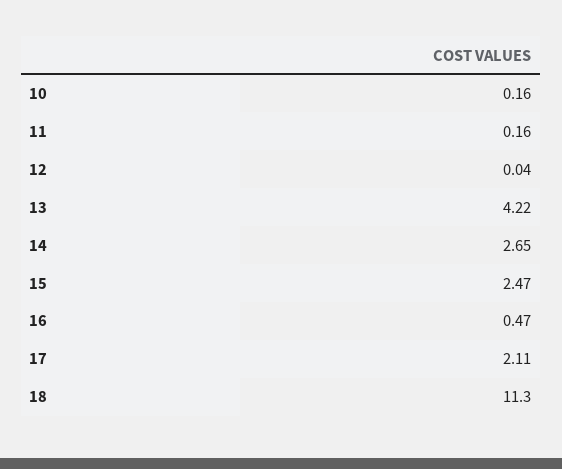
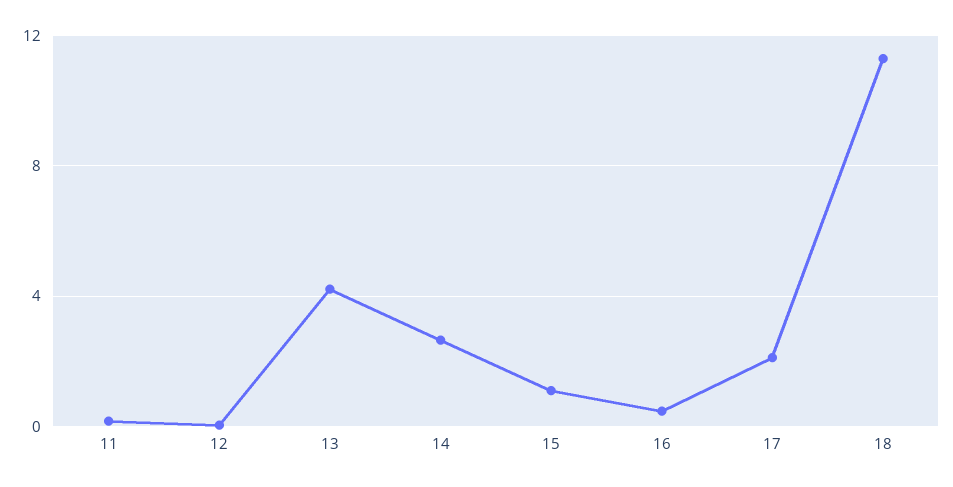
  {
-   "10": 0.16,
    "11": 0.16,
    "12": 0.04,
    "13": 4.22,
    "14": 2.65,
-   "15": 2.47,
+   "15": 1,
    "16": 0.47,
    "17": 2.11,
    "18": 11.3
  }

